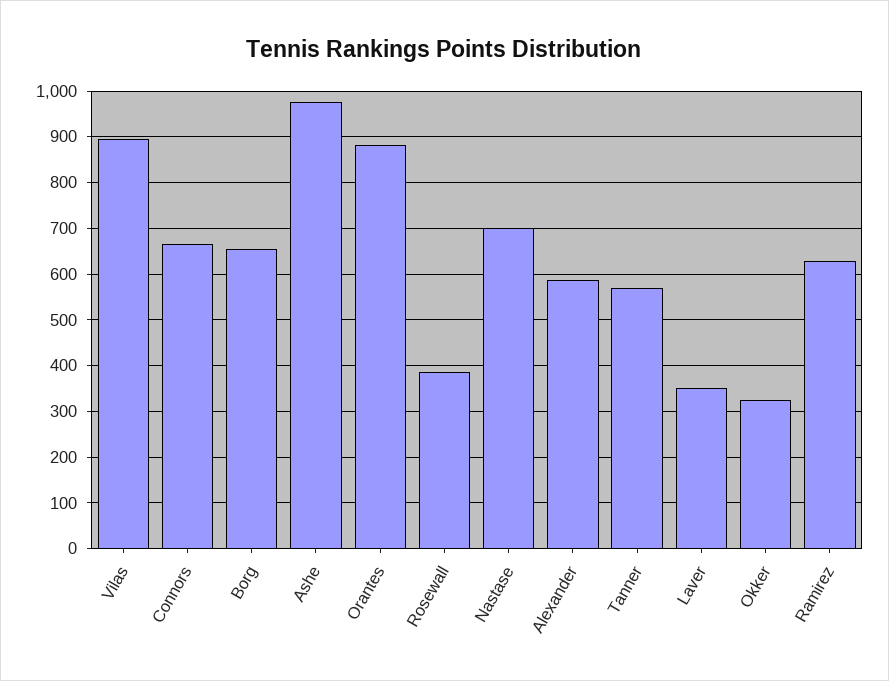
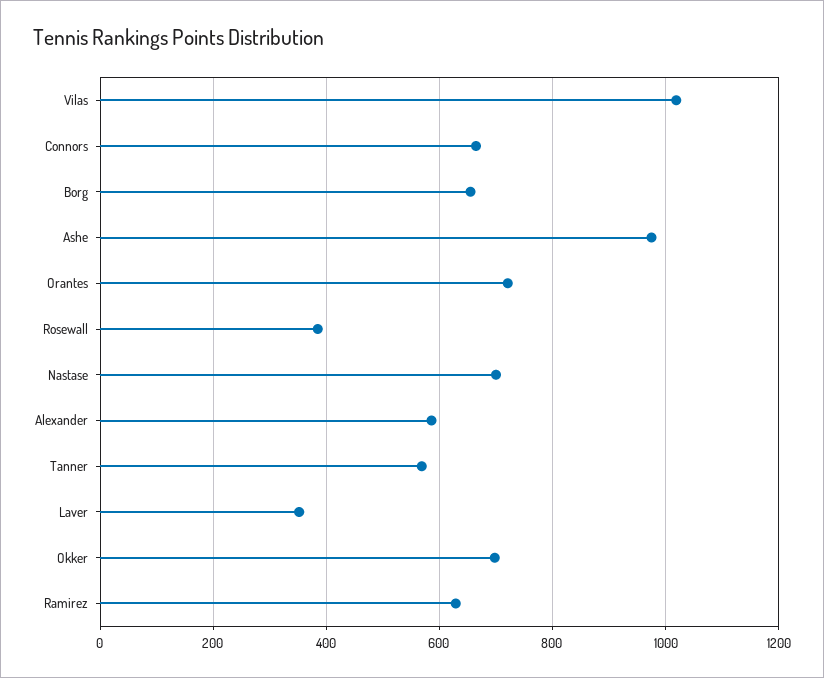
  {
-   "Vilas": 900,
+   "Vilas": 1020,
    "Connors": 660,
    "Borg": 660,
    "Ashe": 980,
-   "Orantes": 880,
+   "Orantes": 720,
    "Rosewall": 380,
    "Nastase": 700,
    "Alexander": 580,
    "Tanner": 560,
    "Laver": 360,
-   "Okker": 320,
+   "Okker": 700,
    "Ramirez": 620
  }

